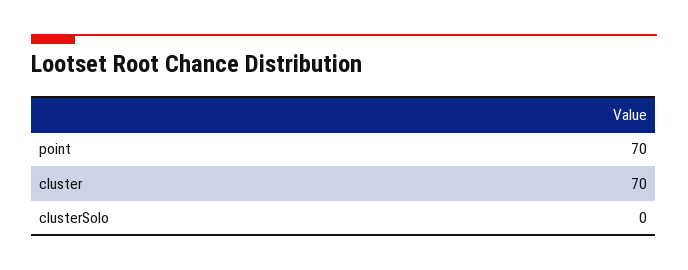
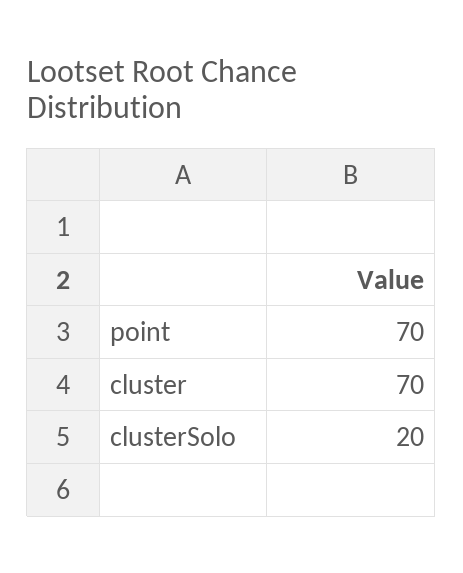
  {
    "point": 70,
    "cluster": 70,
-   "clusterSolo": 0
+   "clusterSolo": 20
  }

